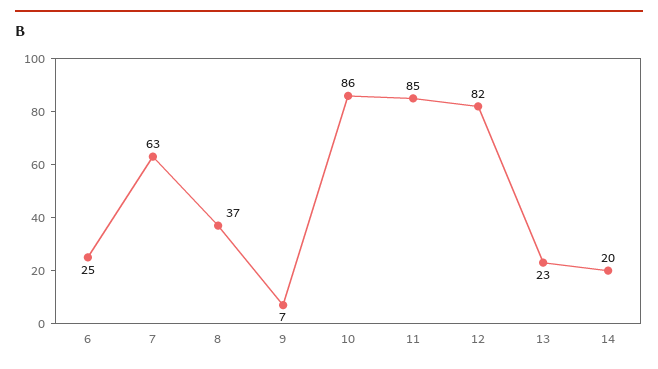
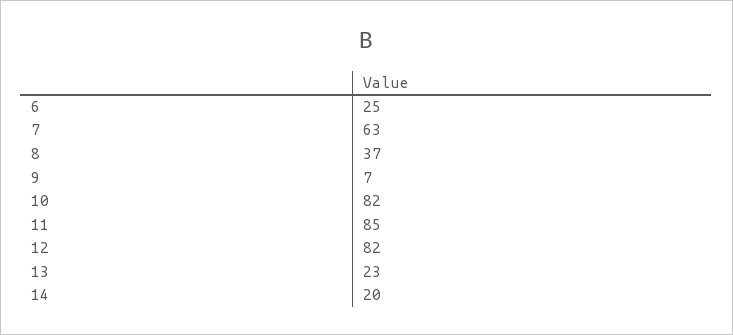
  {
    "6": 25,
    "7": 63,
    "8": 37,
    "9": 7,
-   "10": 86,
+   "10": 82,
    "11": 85,
    "12": 82,
    "13": 23,
    "14": 20
  }

